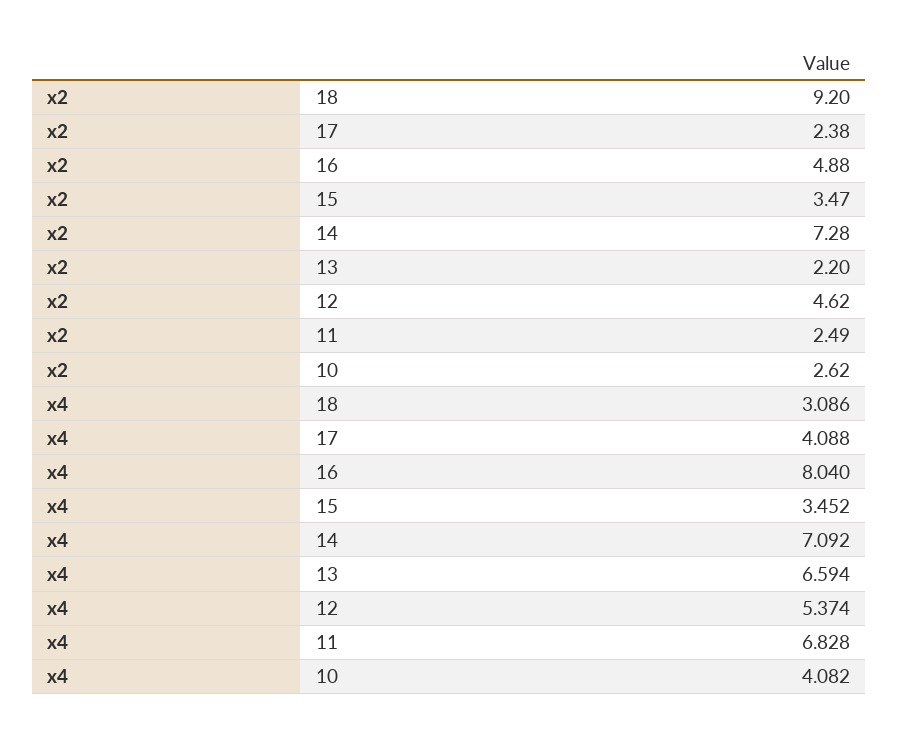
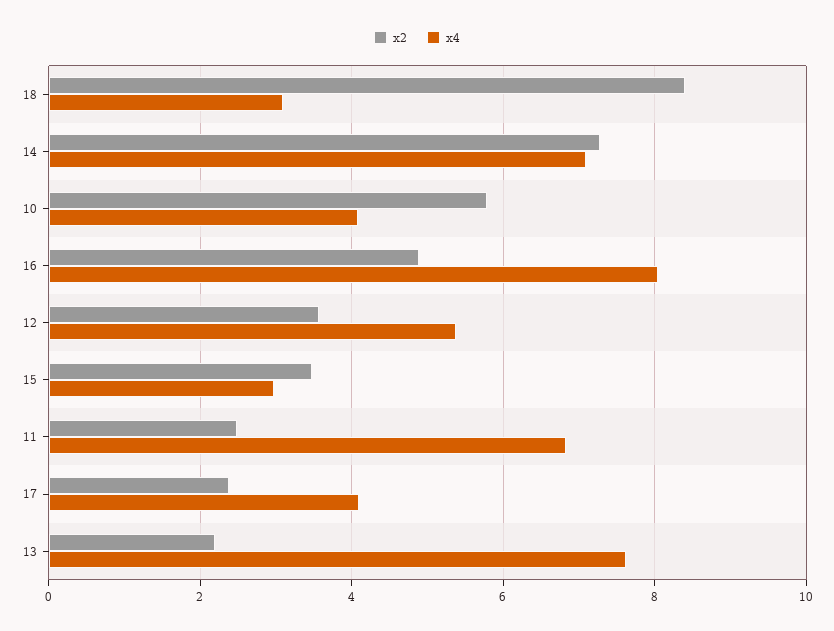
  {
    "x2": {
-     "18": 9.2,
+     "18": 8.4,
      "17": 2.38,
      "16": 4.88,
      "15": 3.47,
      "14": 7.28,
      "13": 2.2,
-     "12": 4.62,
+     "12": 3.6,
      "11": 2.49,
-     "10": 2.62
+     "10": 5.8
    },
    "x4": {
      "18": 3.086,
      "17": 4.088,
      "16": 8.04,
-     "15": 3.452,
+     "15": 3,
      "14": 7.092,
-     "13": 6.594,
+     "13": 7.6,
      "12": 5.374,
      "11": 6.828,
      "10": 4.082
    }
  }

